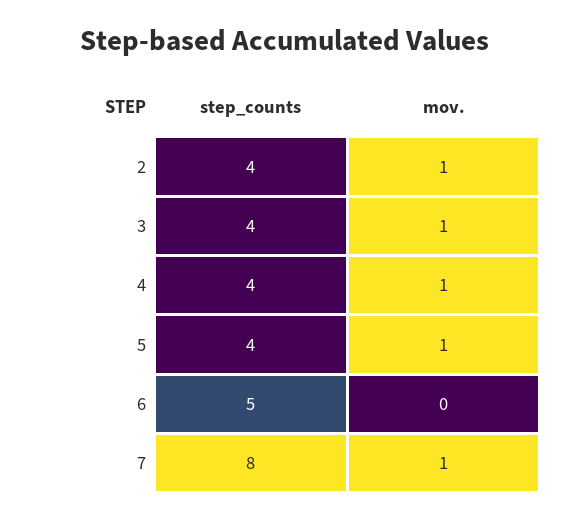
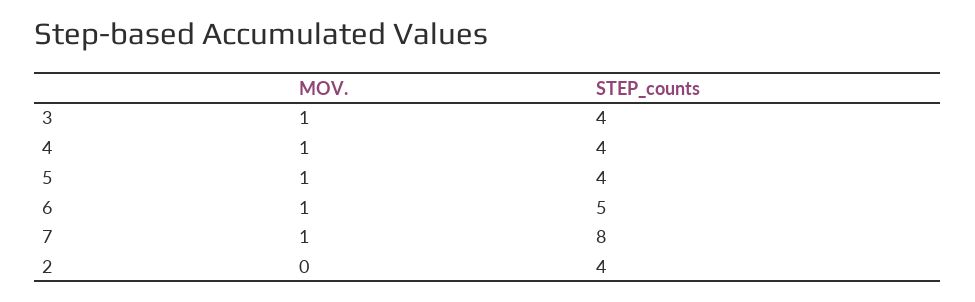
  {
    "step_counts": {
      "2": 4,
      "3": 4,
      "4": 4,
      "5": 4,
      "6": 5,
      "7": 8
    },
    "mov.": {
-     "2": 1,
+     "2": 0,
      "3": 1,
      "4": 1,
      "5": 1,
-     "6": 0,
+     "6": 1,
      "7": 1
    }
  }

